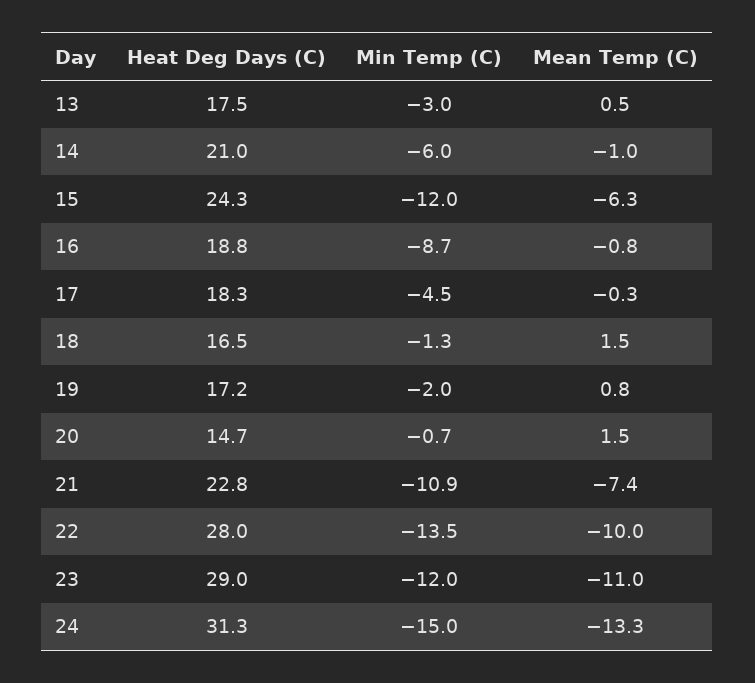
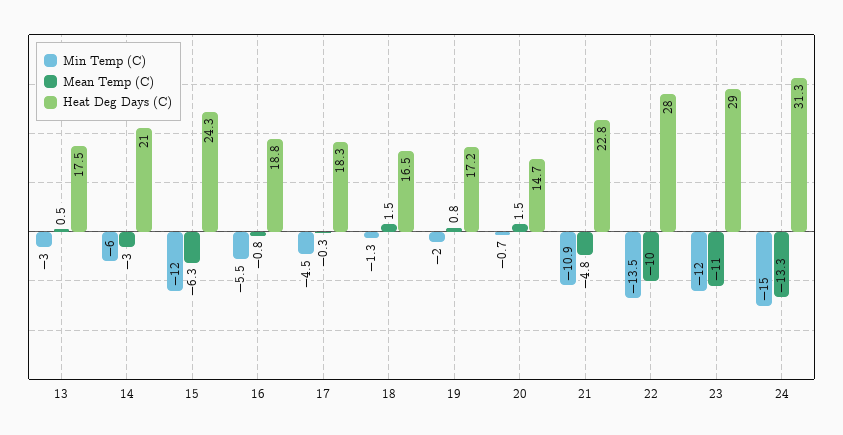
  {
    "Heat Deg Days (C)": {
      "13": 17.5,
      "14": 21,
      "15": 24.3,
      "16": 18.8,
      "17": 18.3,
      "18": 16.5,
      "19": 17.2,
      "20": 14.7,
      "21": 22.8,
      "22": 28,
      "23": 29,
      "24": 31.3
    },
    "Min Temp (C)": {
      "13": -3,
      "14": -6,
      "15": -12,
-     "16": -8.7,
+     "16": -5.5,
      "17": -4.5,
      "18": -1.3,
      "19": -2,
      "20": -0.7,
      "21": -10.9,
      "22": -13.5,
      "23": -12,
      "24": -15
    },
    "Mean Temp (C)": {
      "13": 0.5,
-     "14": -1,
+     "14": -3,
      "15": -6.3,
      "16": -0.8,
      "17": -0.3,
      "18": 1.5,
      "19": 0.8,
      "20": 1.5,
-     "21": -7.4,
+     "21": -4.8,
      "22": -10,
      "23": -11,
      "24": -13.3
    }
  }

